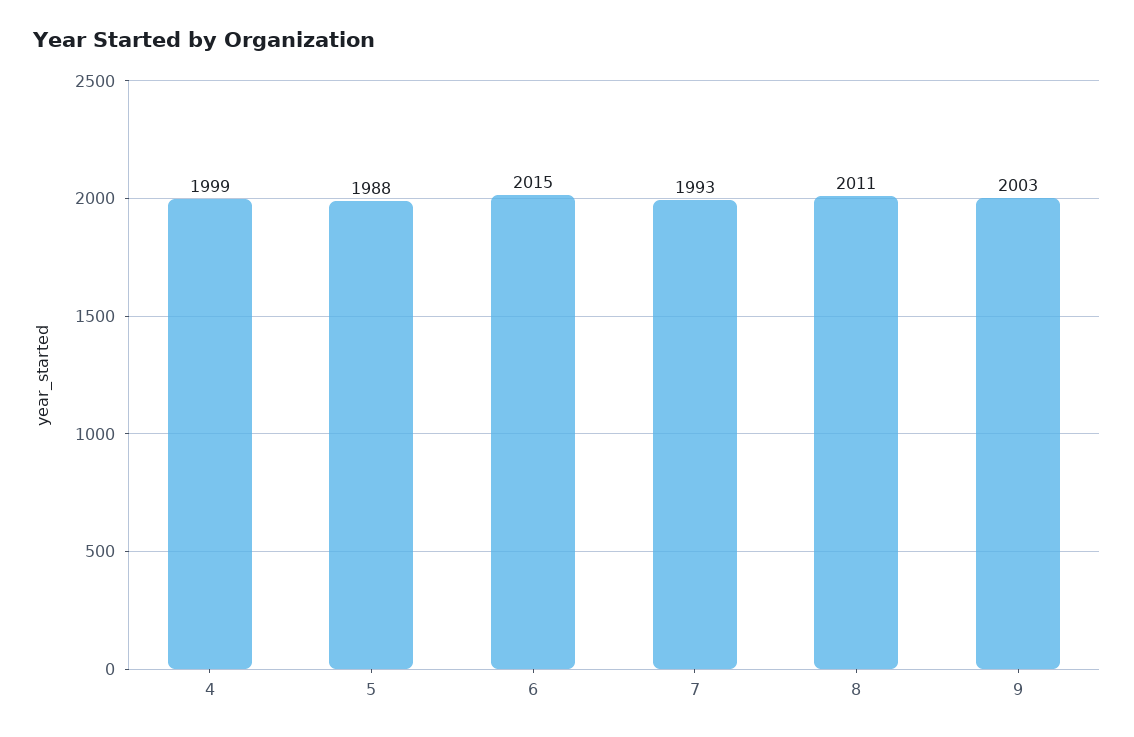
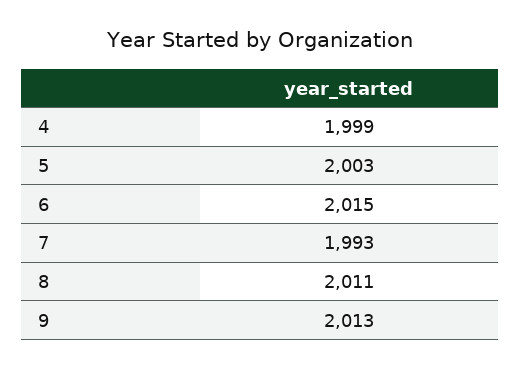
  {
    "4": 1999,
-   "5": 1988,
+   "5": 2003,
    "6": 2015,
    "7": 1993,
    "8": 2011,
-   "9": 2003
+   "9": 2013
  }

